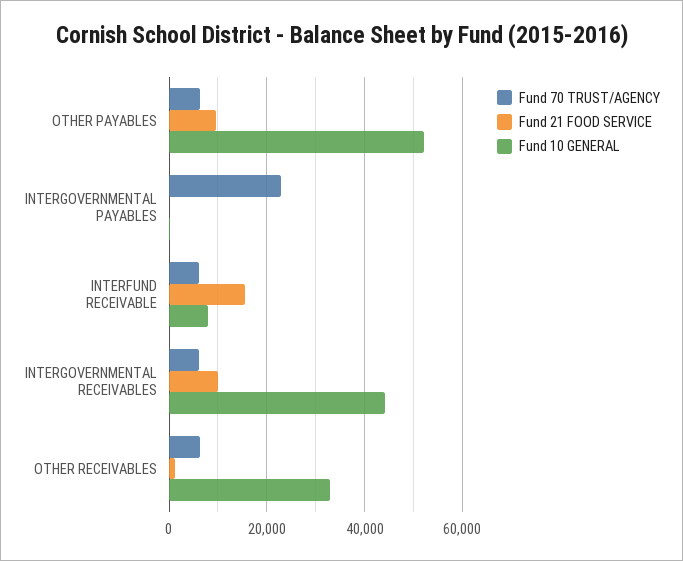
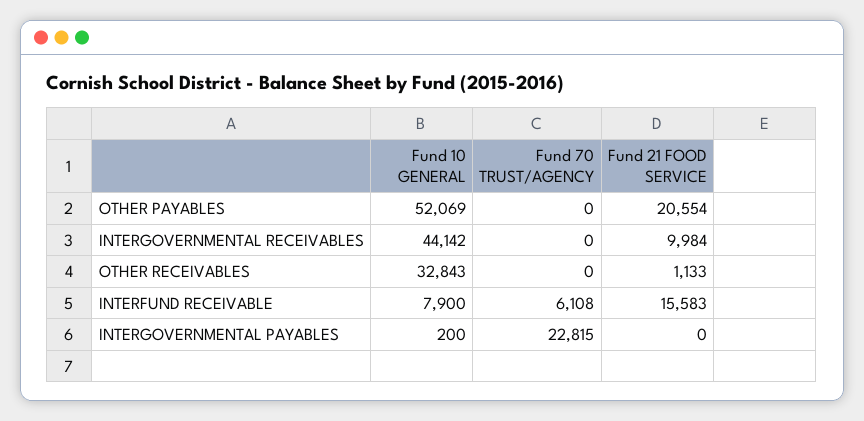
  {
    "Fund 70 TRUST/AGENCY": {
-     "OTHER PAYABLES": 6000,
+     "OTHER PAYABLES": 0,
      "INTERGOVERNMENTAL PAYABLES": 22815,
      "INTERFUND RECEIVABLE": 6108,
-     "INTERGOVERNMENTAL RECEIVABLES": 6000,
+     "INTERGOVERNMENTAL RECEIVABLES": 0,
-     "OTHER RECEIVABLES": 6000
+     "OTHER RECEIVABLES": 0
    },
    "Fund 21 FOOD SERVICE": {
-     "OTHER PAYABLES": 10000,
+     "OTHER PAYABLES": 20554,
      "INTERGOVERNMENTAL PAYABLES": 0,
      "INTERFUND RECEIVABLE": 15583,
      "INTERGOVERNMENTAL RECEIVABLES": 9984,
      "OTHER RECEIVABLES": 1133
    },
    "Fund 10 GENERAL": {
      "OTHER PAYABLES": 52069,
      "INTERGOVERNMENTAL PAYABLES": 200,
      "INTERFUND RECEIVABLE": 7900,
      "INTERGOVERNMENTAL RECEIVABLES": 44142,
      "OTHER RECEIVABLES": 32843
    }
  }

